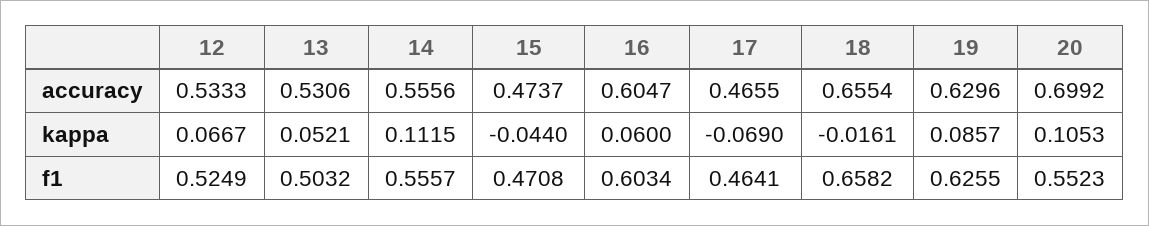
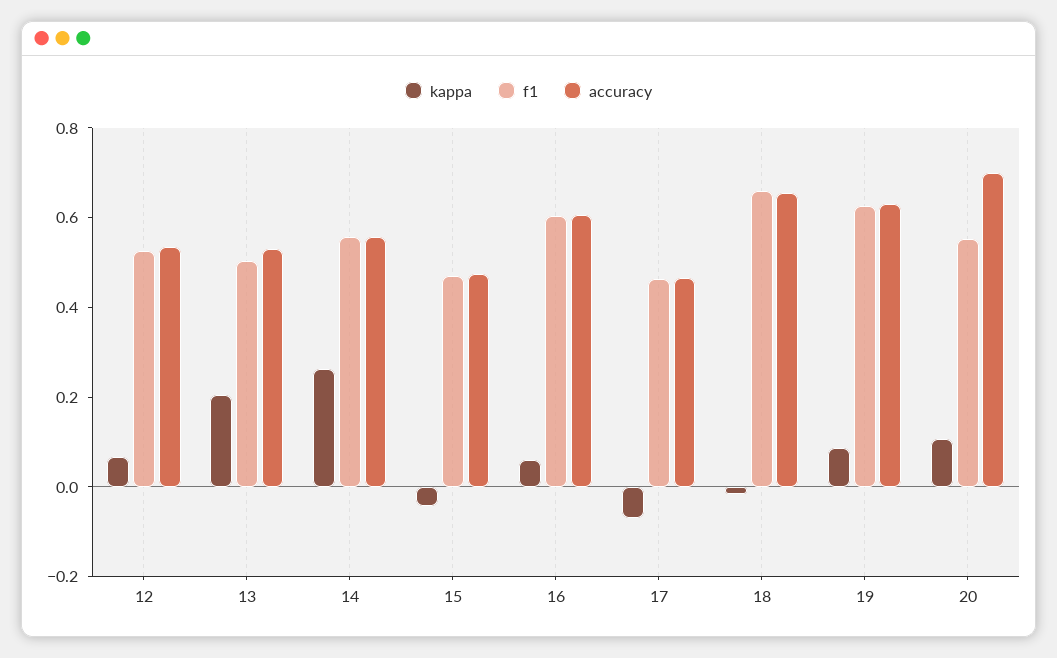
  {
    "accuracy": {
      "12": 0.5333,
      "13": 0.5306,
      "14": 0.5556,
      "15": 0.4737,
      "16": 0.6047,
      "17": 0.4655,
      "18": 0.6554,
      "19": 0.6296,
      "20": 0.6992
    },
    "kappa": {
      "12": 0.0667,
-     "13": 0.0521,
+     "13": 0.2,
-     "14": 0.1115,
+     "14": 0.25,
      "15": -0.044,
      "16": 0.06,
      "17": -0.069,
      "18": -0.0161,
      "19": 0.0857,
      "20": 0.1053
    },
    "f1": {
      "12": 0.5249,
      "13": 0.5032,
      "14": 0.5557,
      "15": 0.4708,
      "16": 0.6034,
      "17": 0.4641,
      "18": 0.6582,
      "19": 0.6255,
      "20": 0.5523
    }
  }

